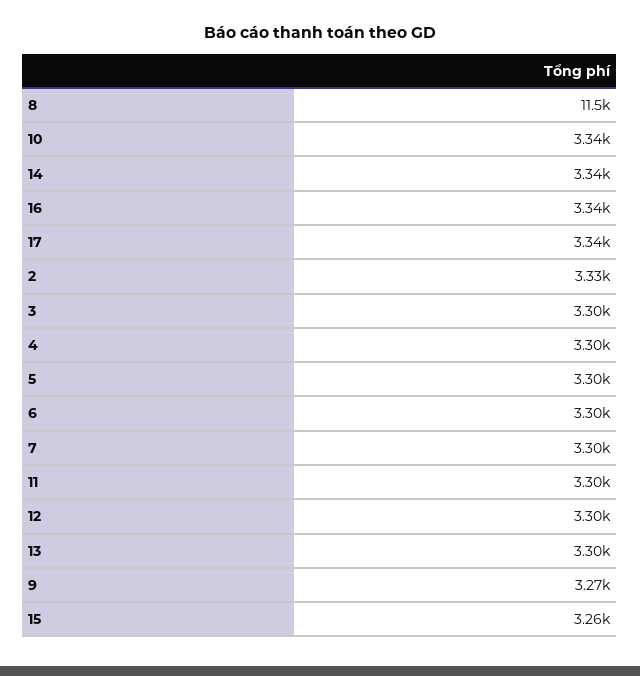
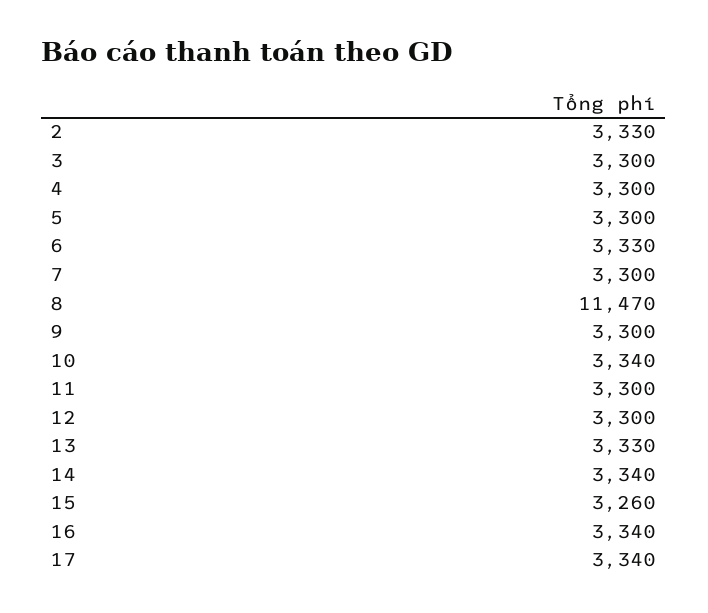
  {
    "8": 11470,
    "10": 3340,
    "14": 3340,
    "16": 3340,
    "17": 3340,
    "2": 3330,
    "3": 3300,
    "4": 3300,
    "5": 3300,
-   "6": 3300,
+   "6": 3330,
    "7": 3300,
    "11": 3300,
    "12": 3300,
-   "13": 3300,
+   "13": 3330,
-   "9": 3270,
+   "9": 3300,
    "15": 3260
  }

